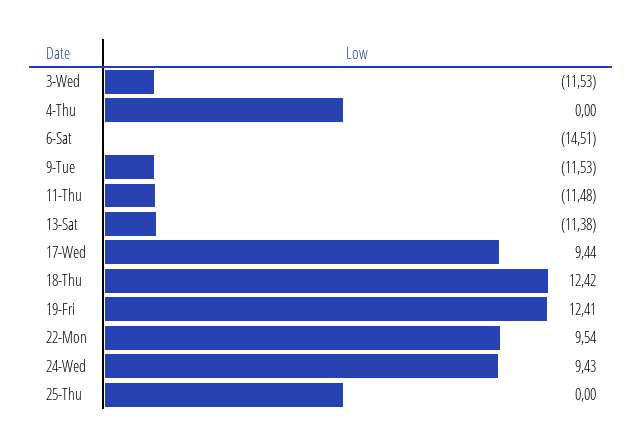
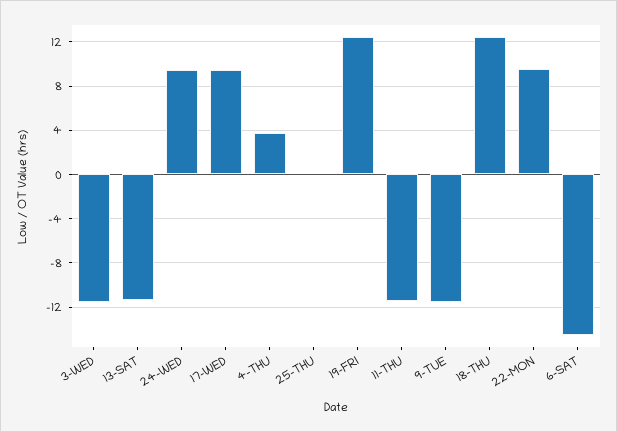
  {
    "3-Wed": -11.53,
-   "4-Thu": 0,
+   "4-Thu": 4,
    "6-Sat": -14.51,
    "9-Tue": -11.53,
    "11-Thu": -11.48,
    "13-Sat": -11.38,
    "17-Wed": 9.44,
    "18-Thu": 12.42,
    "19-Fri": 12.41,
    "22-Mon": 9.54,
    "24-Wed": 9.43,
    "25-Thu": 0
  }

